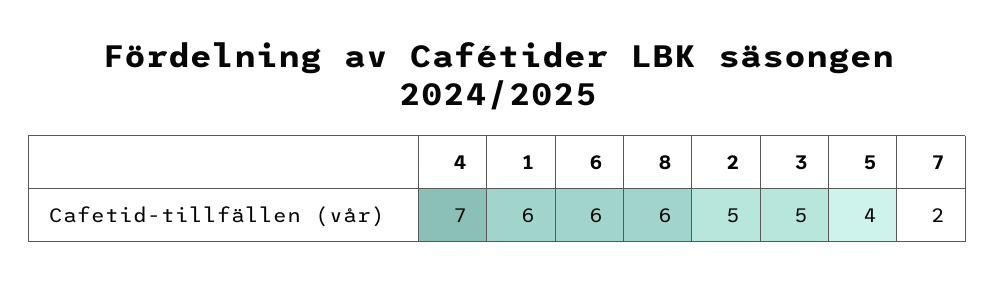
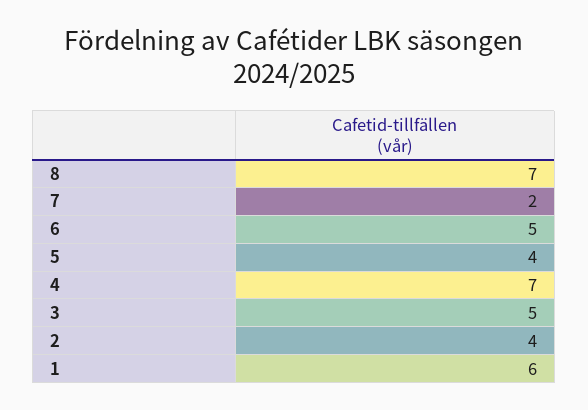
  {
    "4": 7,
    "1": 6,
-   "6": 6,
+   "6": 5,
-   "8": 6,
+   "8": 7,
-   "2": 5,
+   "2": 4,
    "3": 5,
    "5": 4,
    "7": 2
  }

